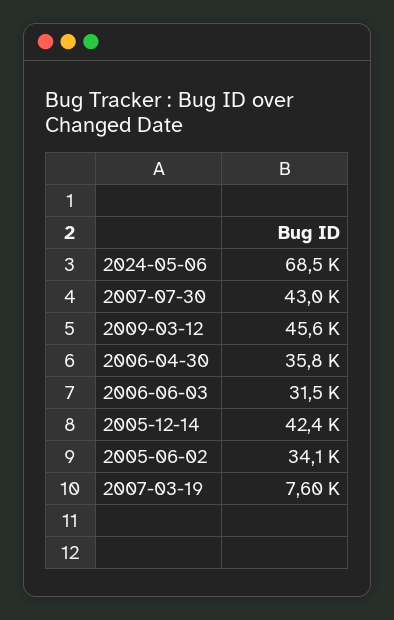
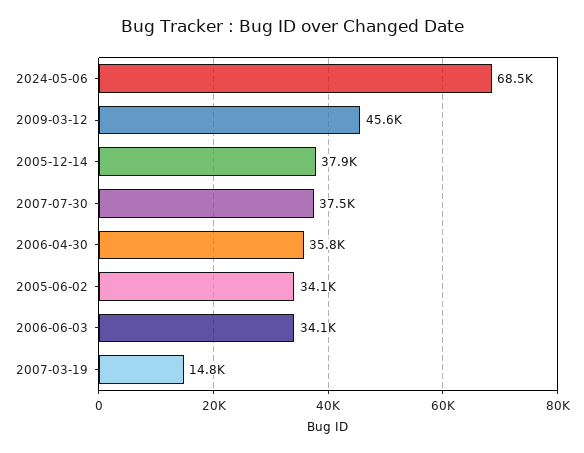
  {
    "2024-05-06": 68500,
-   "2007-07-30": 43000,
+   "2007-07-30": 37500,
    "2009-03-12": 45600,
    "2006-04-30": 35800,
-   "2006-06-03": 31500,
+   "2006-06-03": 34100,
-   "2005-12-14": 42400,
+   "2005-12-14": 37900,
    "2005-06-02": 34100,
-   "2007-03-19": 7600
+   "2007-03-19": 14800
  }

